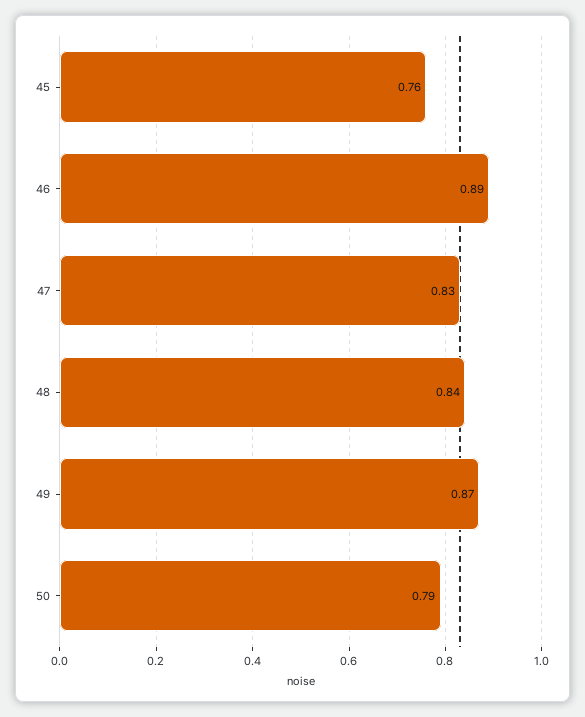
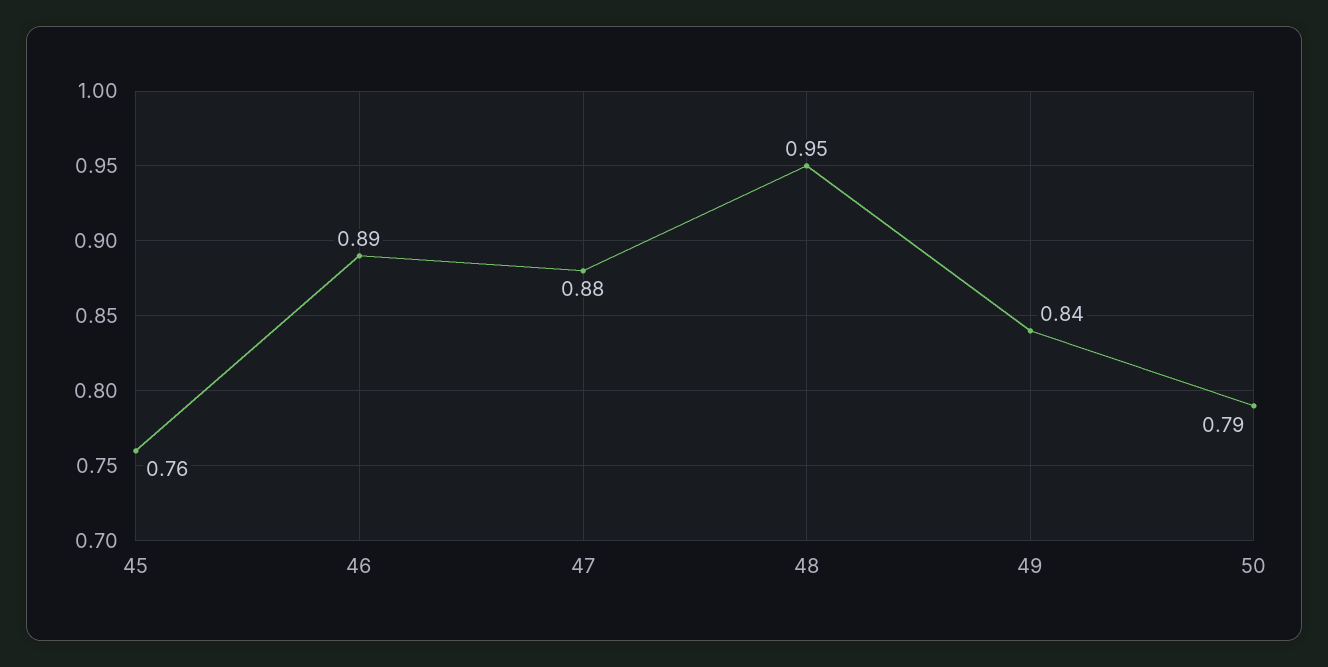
  {
    "45": 0.76,
    "46": 0.89,
-   "47": 0.83,
+   "47": 0.88,
-   "48": 0.84,
+   "48": 0.95,
-   "49": 0.87,
+   "49": 0.84,
    "50": 0.79
  }

